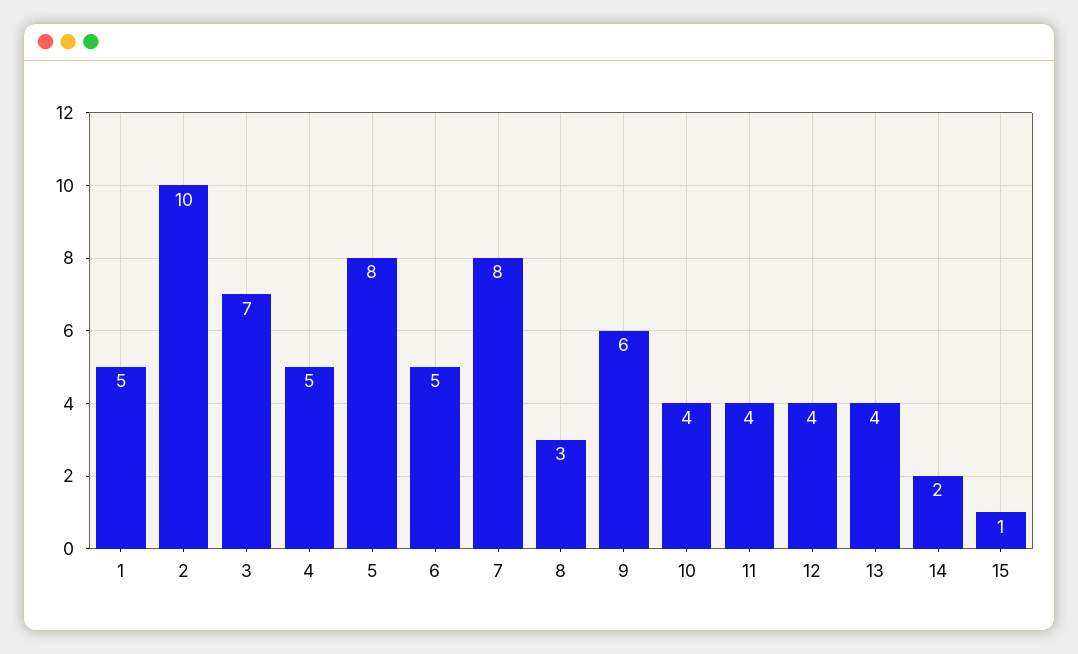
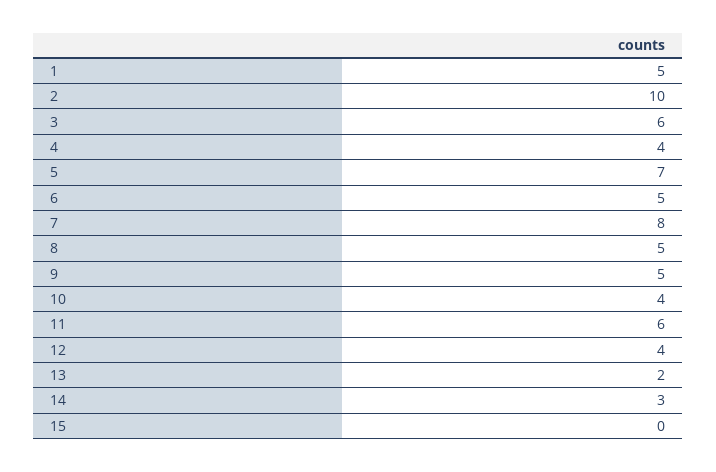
  {
    "1": 5,
    "2": 10,
-   "3": 7,
+   "3": 6,
-   "4": 5,
+   "4": 4,
-   "5": 8,
+   "5": 7,
    "6": 5,
    "7": 8,
-   "8": 3,
+   "8": 5,
-   "9": 6,
+   "9": 5,
    "10": 4,
-   "11": 4,
+   "11": 6,
    "12": 4,
-   "13": 4,
+   "13": 2,
-   "14": 2,
+   "14": 3,
-   "15": 1
+   "15": 0
  }

